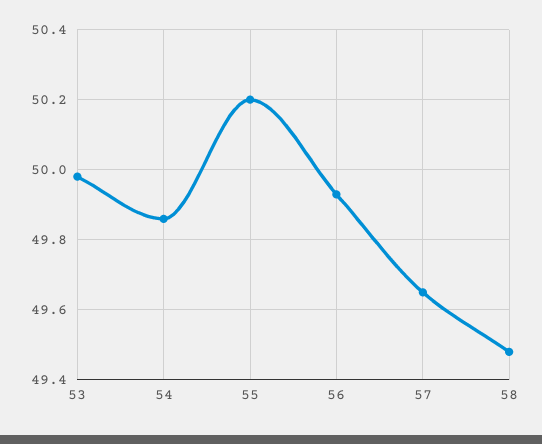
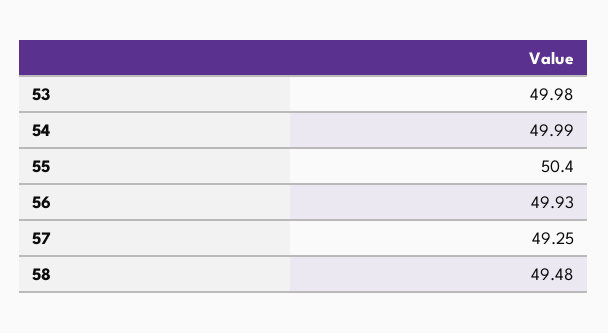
  {
    "53": 49.98,
-   "54": 49.85,
+   "54": 49.99,
-   "55": 50.2,
+   "55": 50.4,
    "56": 49.93,
-   "57": 49.65,
+   "57": 49.25,
    "58": 49.48
  }

